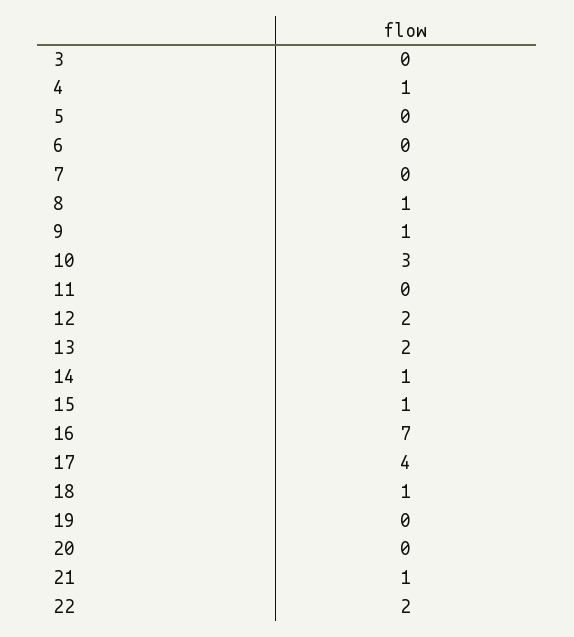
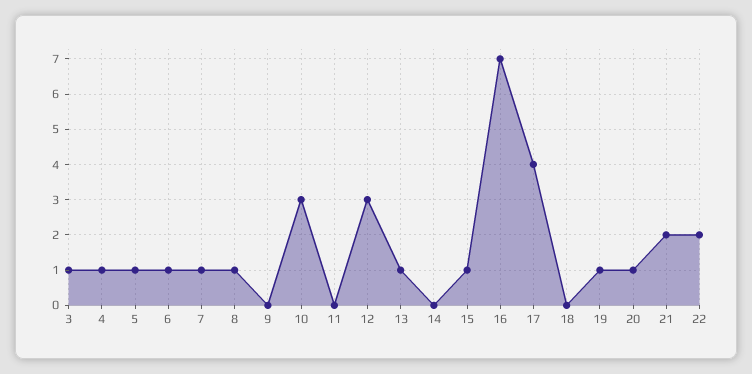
  {
-   "3": 0,
+   "3": 1,
    "4": 1,
-   "5": 0,
+   "5": 1,
-   "6": 0,
+   "6": 1,
-   "7": 0,
+   "7": 1,
    "8": 1,
-   "9": 1,
+   "9": 0,
    "10": 3,
    "11": 0,
-   "12": 2,
+   "12": 3,
-   "13": 2,
+   "13": 1,
-   "14": 1,
+   "14": 0,
    "15": 1,
    "16": 7,
    "17": 4,
-   "18": 1,
+   "18": 0,
-   "19": 0,
+   "19": 1,
-   "20": 0,
+   "20": 1,
-   "21": 1,
+   "21": 2,
    "22": 2
  }

